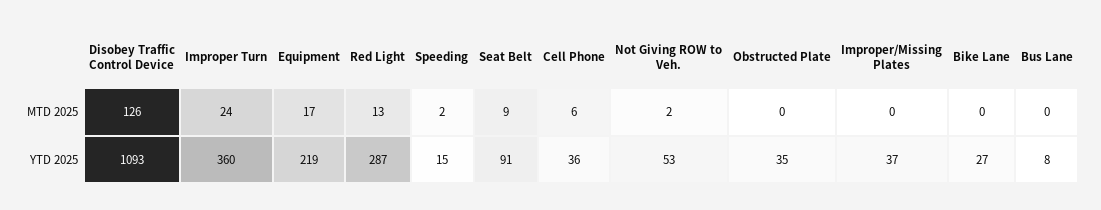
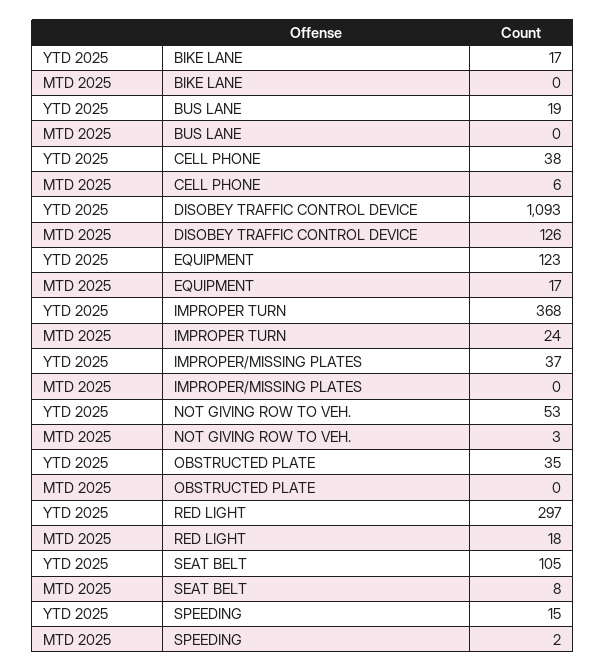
  {
    "Disobey Traffic Control Device": {
      "MTD 2025": 126,
      "YTD 2025": 1093
    },
    "Improper Turn": {
      "MTD 2025": 24,
-     "YTD 2025": 360
+     "YTD 2025": 368
    },
    "Equipment": {
      "MTD 2025": 17,
-     "YTD 2025": 219
+     "YTD 2025": 123
    },
    "Red Light": {
-     "MTD 2025": 13,
+     "MTD 2025": 18,
-     "YTD 2025": 287
+     "YTD 2025": 297
    },
    "Speeding": {
      "MTD 2025": 2,
      "YTD 2025": 15
    },
    "Seat Belt": {
-     "MTD 2025": 9,
+     "MTD 2025": 8,
-     "YTD 2025": 91
+     "YTD 2025": 105
    },
    "Cell Phone": {
      "MTD 2025": 6,
-     "YTD 2025": 36
+     "YTD 2025": 38
    },
    "Not Giving ROW to Veh.": {
-     "MTD 2025": 2,
+     "MTD 2025": 3,
      "YTD 2025": 53
    },
    "Obstructed Plate": {
      "MTD 2025": 0,
      "YTD 2025": 35
    },
    "Improper/Missing Plates": {
      "MTD 2025": 0,
      "YTD 2025": 37
    },
    "Bike Lane": {
      "MTD 2025": 0,
-     "YTD 2025": 27
+     "YTD 2025": 17
    },
    "Bus Lane": {
      "MTD 2025": 0,
-     "YTD 2025": 8
+     "YTD 2025": 19
    }
  }

